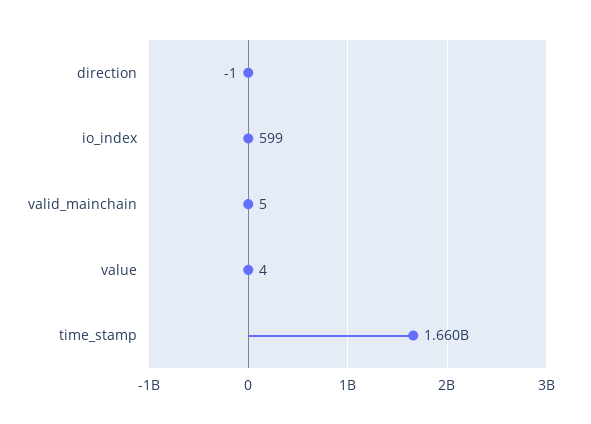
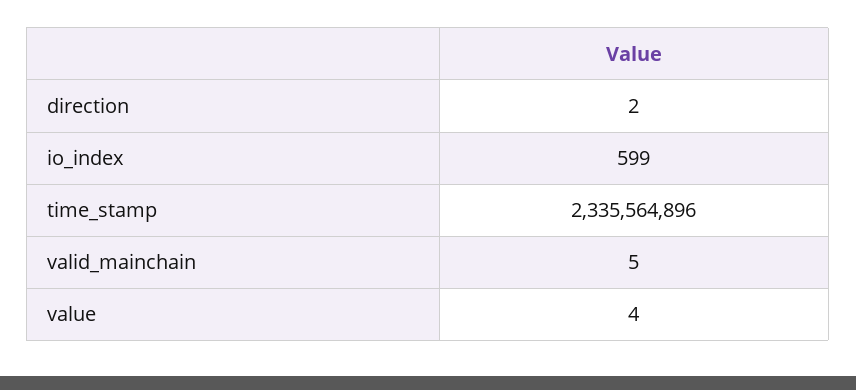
  {
-   "direction": -1,
+   "direction": 2,
    "io_index": 599,
    "valid_mainchain": 5,
    "value": 4,
-   "time_stamp": 1660000000
+   "time_stamp": 2335564896
  }

